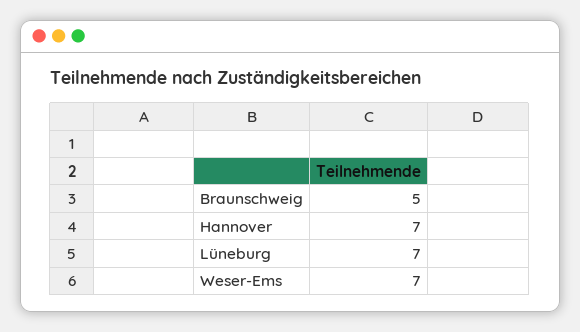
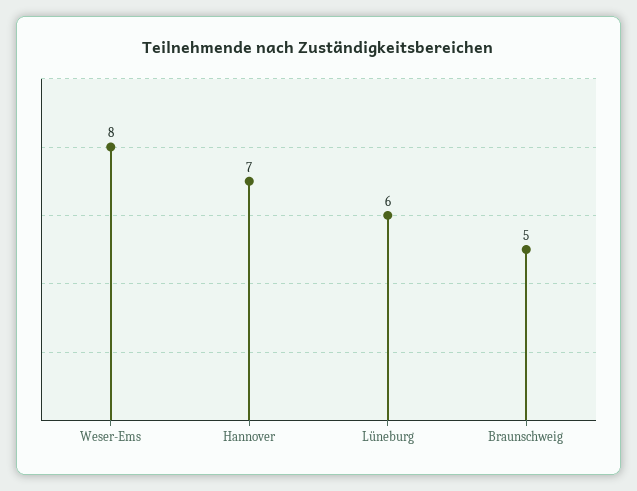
  {
    "Braunschweig": 5,
    "Hannover": 7,
-   "Lüneburg": 7,
+   "Lüneburg": 6,
-   "Weser-Ems": 7
+   "Weser-Ems": 8
  }

